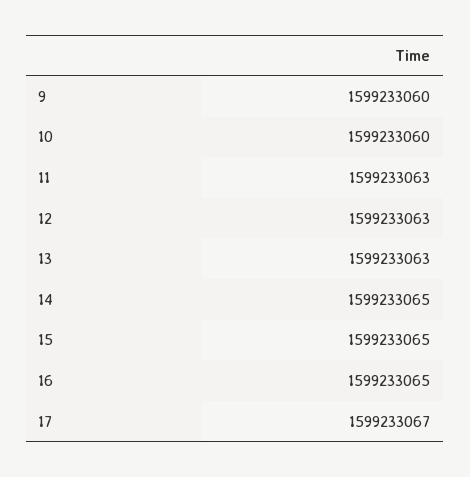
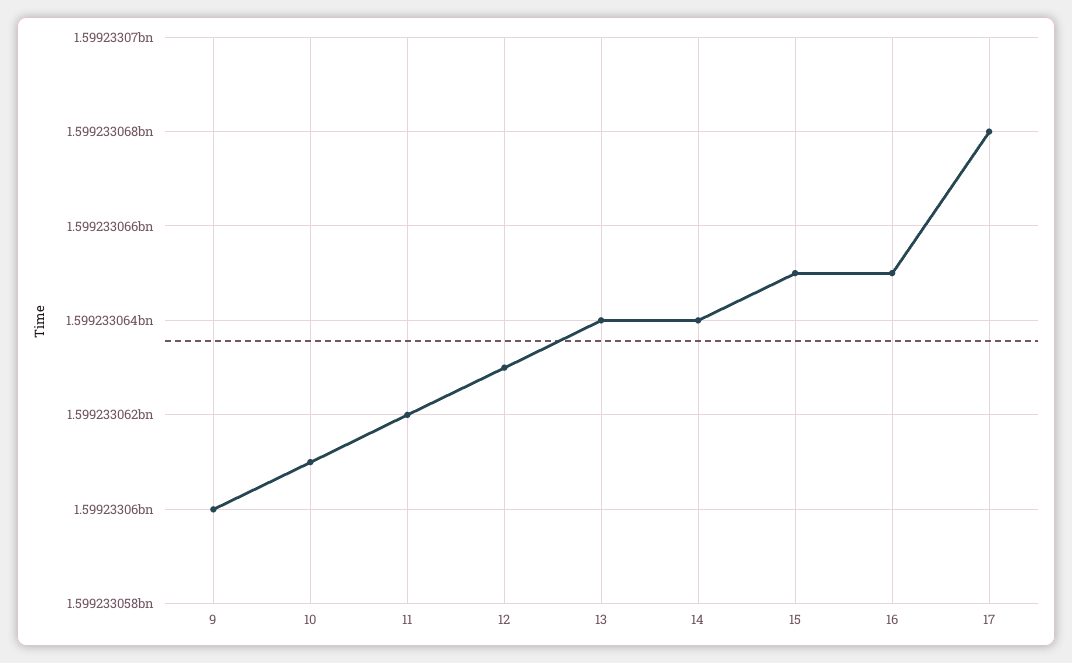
  {
    "9": 1599233060,
-   "10": 1599233060,
+   "10": 1599233061,
-   "11": 1599233063,
+   "11": 1599233062,
    "12": 1599233063,
-   "13": 1599233063,
+   "13": 1599233064,
-   "14": 1599233065,
+   "14": 1599233064,
    "15": 1599233065,
    "16": 1599233065,
-   "17": 1599233067
+   "17": 1599233068
  }

